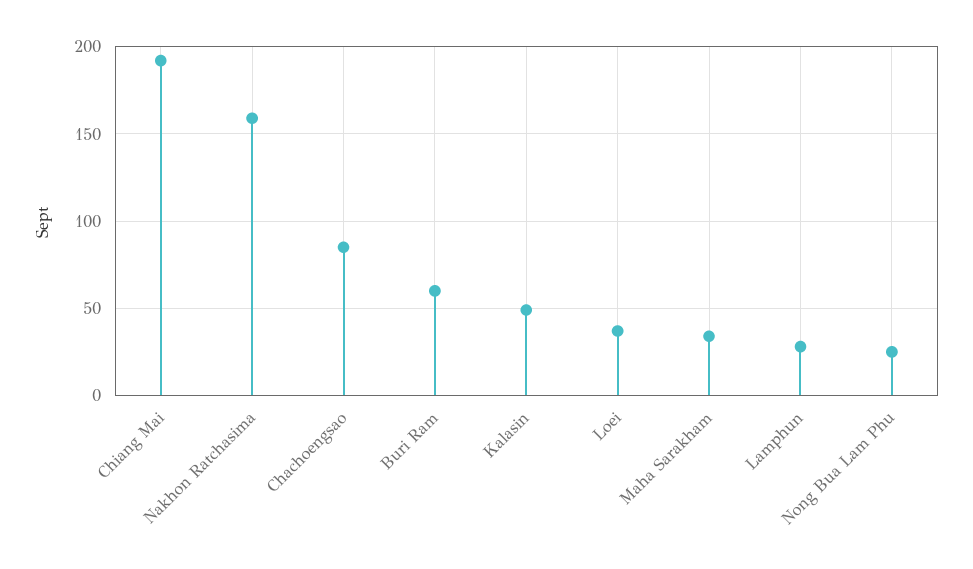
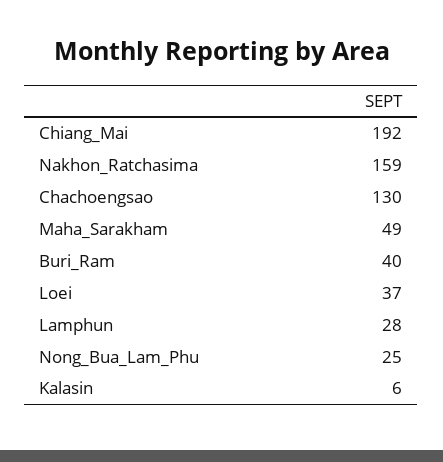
  {
    "Chiang Mai": 192,
    "Nakhon Ratchasima": 159,
-   "Chachoengsao": 85,
+   "Chachoengsao": 130,
-   "Buri Ram": 60,
+   "Buri Ram": 40,
-   "Kalasin": 50,
+   "Kalasin": 6,
    "Loei": 37,
-   "Maha Sarakham": 35,
+   "Maha Sarakham": 49,
    "Lamphun": 28,
    "Nong Bua Lam Phu": 25
  }

